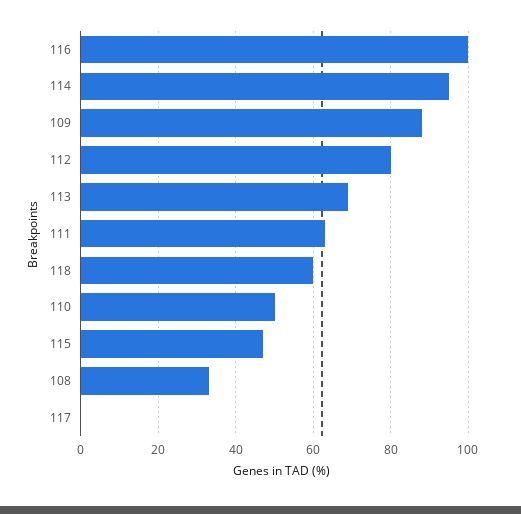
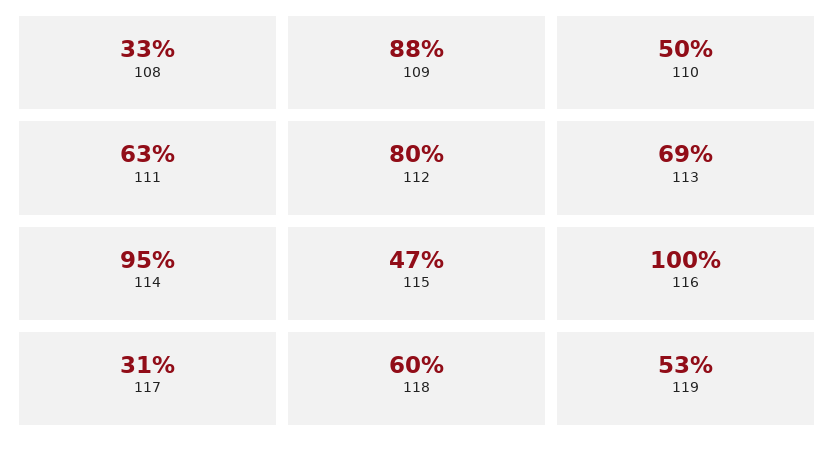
  {
    "116": 100,
    "114": 95,
    "109": 88,
    "112": 80,
    "113": 69,
    "111": 63,
    "118": 60,
    "110": 50,
    "115": 47,
    "108": 33,
-   "117": 0
+   "117": 31,
+   "119": 53
  }

